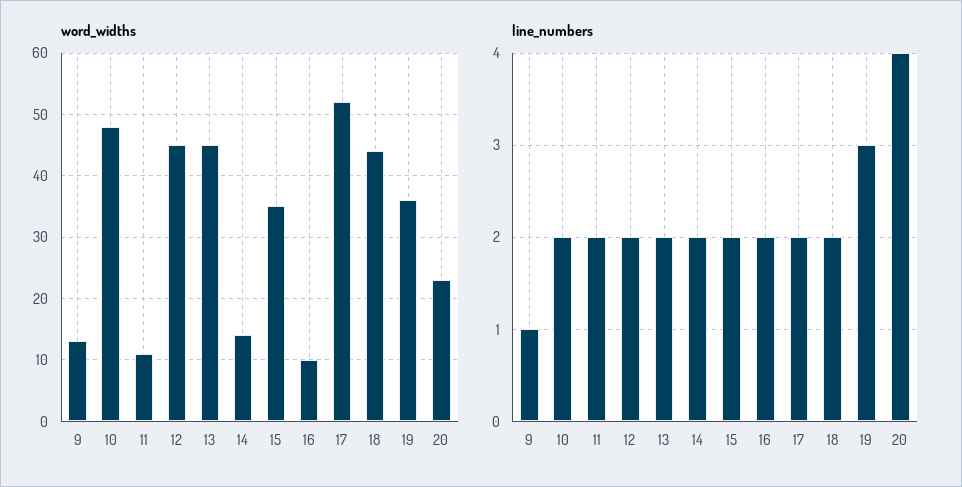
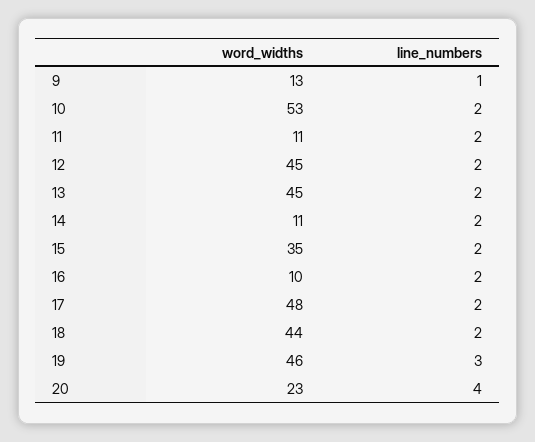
  {
    "word_widths": {
      "9": 13,
-     "10": 48,
+     "10": 53,
      "11": 11,
      "12": 45,
      "13": 45,
-     "14": 14,
+     "14": 11,
      "15": 35,
      "16": 10,
-     "17": 52,
+     "17": 48,
      "18": 44,
-     "19": 36,
+     "19": 46,
      "20": 23
    },
    "line_numbers": {
      "9": 1,
      "10": 2,
      "11": 2,
      "12": 2,
      "13": 2,
      "14": 2,
      "15": 2,
      "16": 2,
      "17": 2,
      "18": 2,
      "19": 3,
      "20": 4
    }
  }

